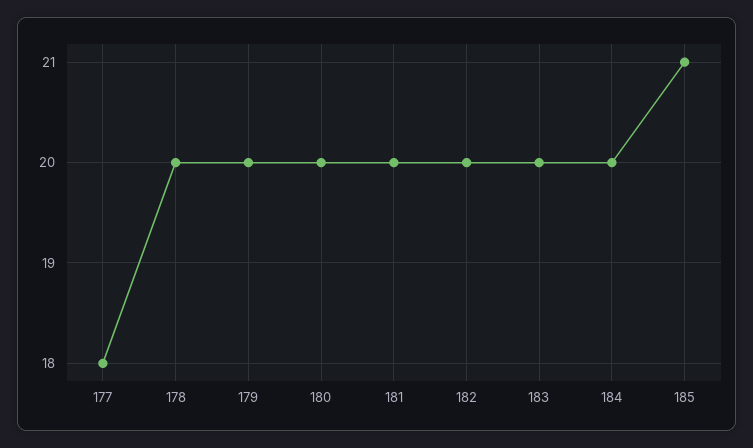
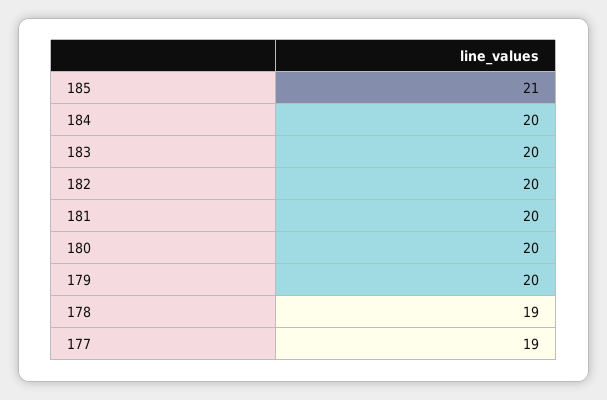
  {
-   "177": 18,
+   "177": 19,
-   "178": 20,
+   "178": 19,
    "179": 20,
    "180": 20,
    "181": 20,
    "182": 20,
    "183": 20,
    "184": 20,
    "185": 21
  }

